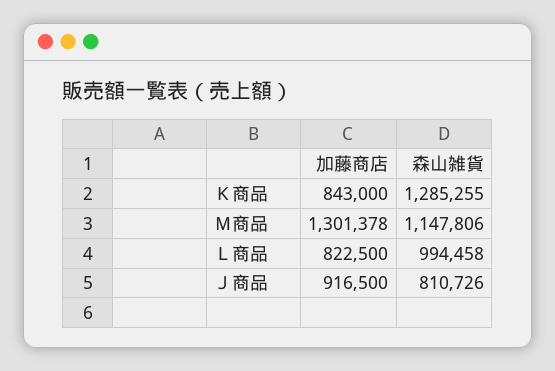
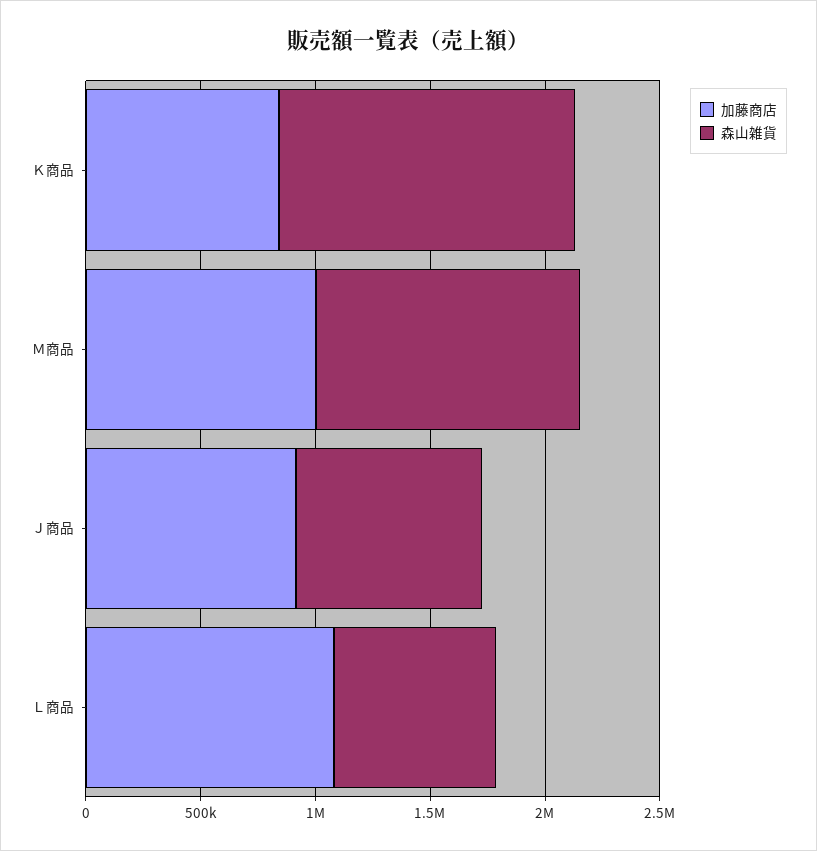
  {
    "加藤商店": {
      "Ｋ商品": 843000,
-     "Ｍ商品": 1301378,
+     "Ｍ商品": 1000000,
-     "Ｌ商品": 822500,
+     "Ｌ商品": 1100000,
      "Ｊ商品": 916500
    },
    "森山雑貨": {
      "Ｋ商品": 1285255,
      "Ｍ商品": 1147806,
-     "Ｌ商品": 994458,
+     "Ｌ商品": 700000,
      "Ｊ商品": 810726
    }
  }

